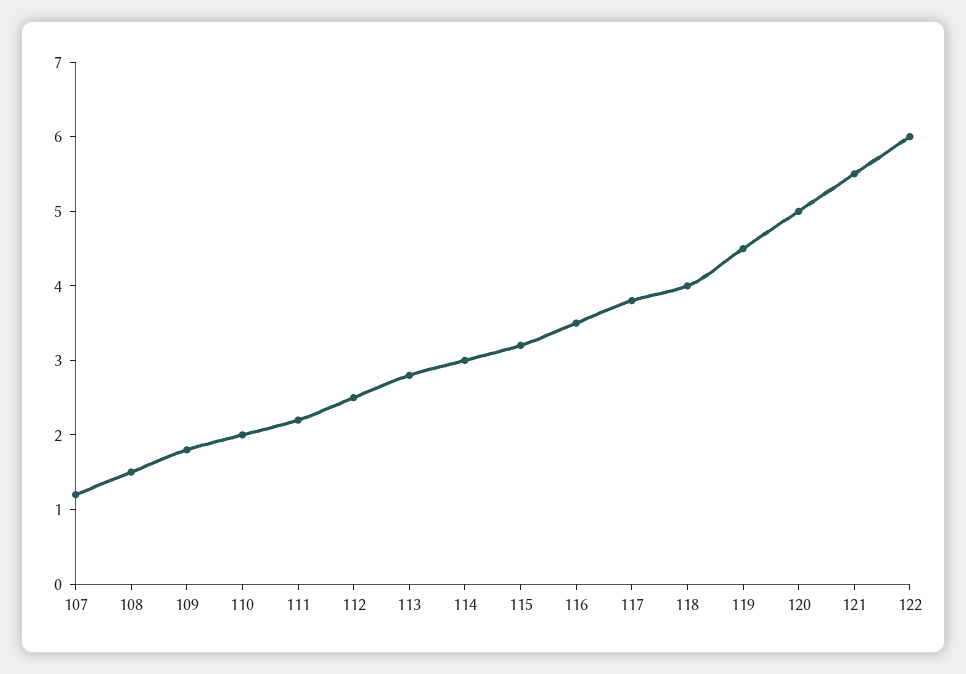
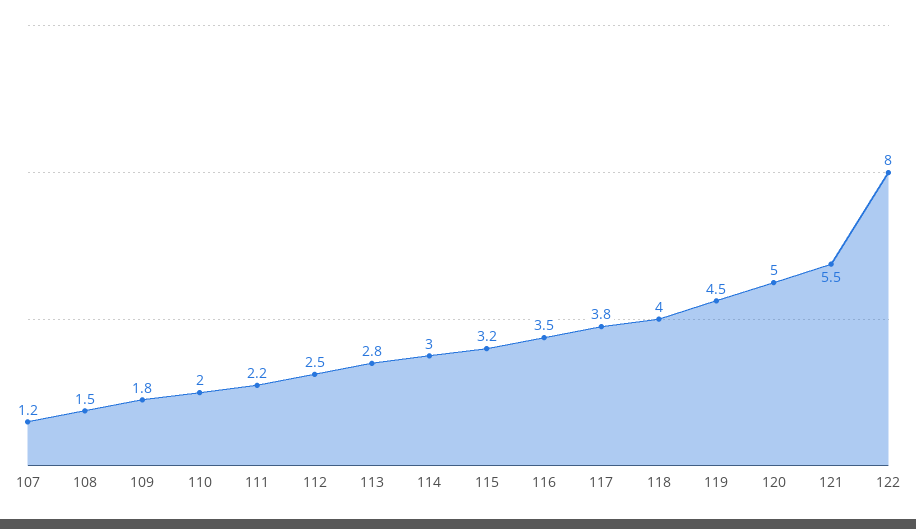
  {
    "107": 1.2,
    "108": 1.5,
    "109": 1.8,
    "110": 2,
    "111": 2.2,
    "112": 2.5,
    "113": 2.8,
    "114": 3,
    "115": 3.2,
    "116": 3.5,
    "117": 3.8,
    "118": 4,
    "119": 4.5,
    "120": 5,
    "121": 5.5,
-   "122": 6
+   "122": 8
  }

